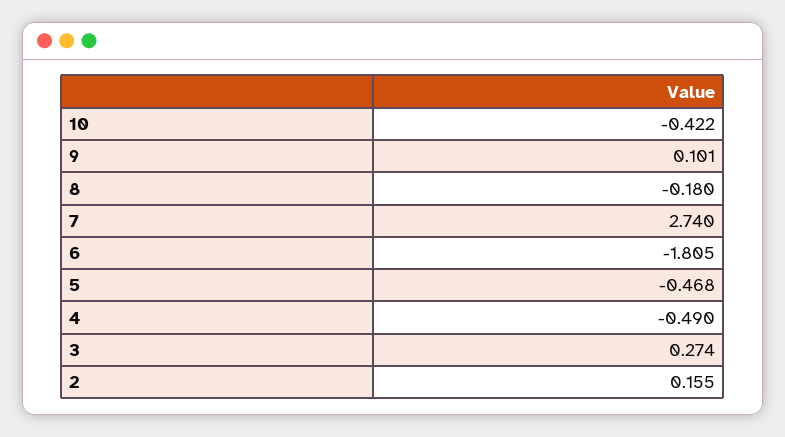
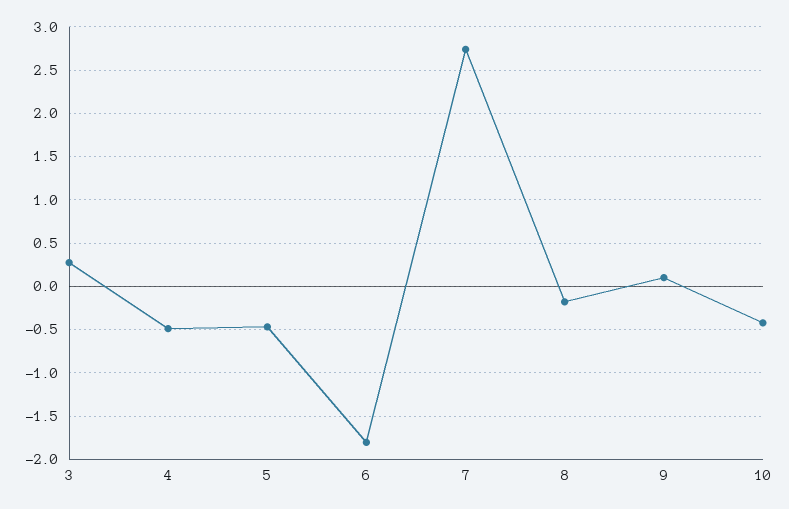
  {
    "10": -0.422,
    "9": 0.101,
    "8": -0.18,
    "7": 2.74,
    "6": -1.805,
    "5": -0.468,
    "4": -0.49,
-   "3": 0.274,
+   "3": 0.274
-   "2": 0.155
  }

